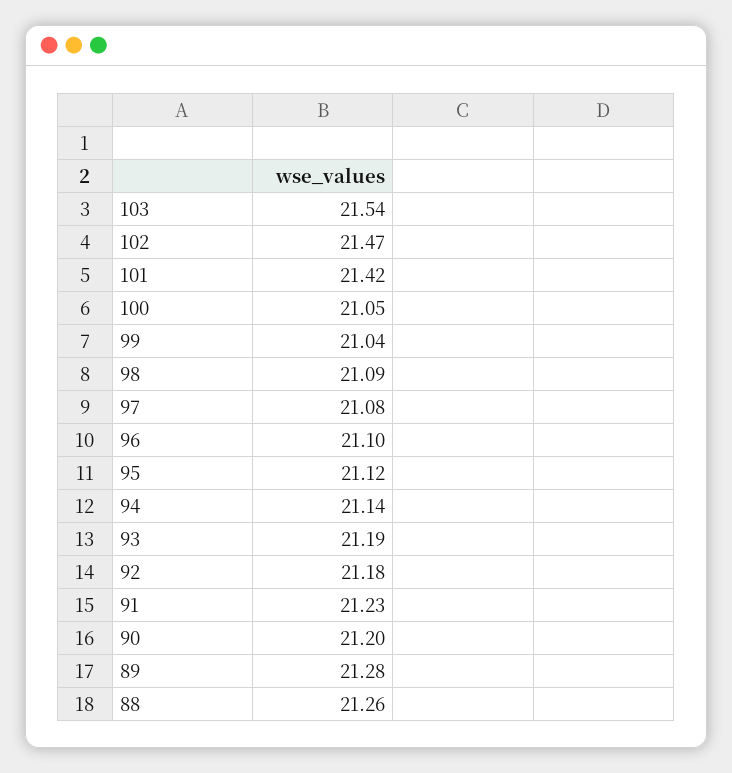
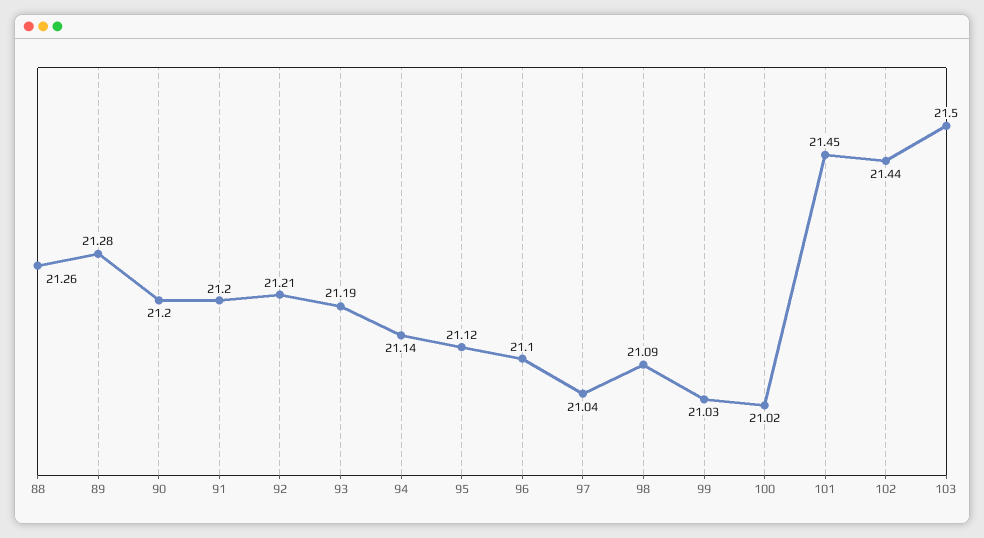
  {
-   "103": 21.54,
+   "103": 21.5,
-   "102": 21.47,
+   "102": 21.44,
-   "101": 21.42,
+   "101": 21.45,
-   "100": 21.05,
+   "100": 21.02,
-   "99": 21.04,
+   "99": 21.03,
    "98": 21.09,
-   "97": 21.08,
+   "97": 21.04,
    "96": 21.1,
    "95": 21.12,
    "94": 21.14,
    "93": 21.19,
-   "92": 21.18,
+   "92": 21.21,
-   "91": 21.23,
+   "91": 21.2,
    "90": 21.2,
    "89": 21.28,
    "88": 21.26
  }

